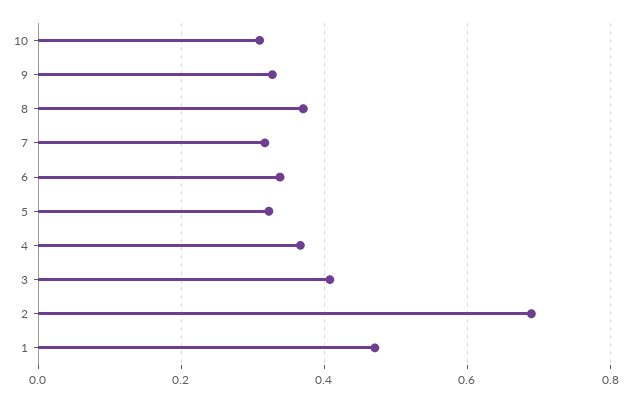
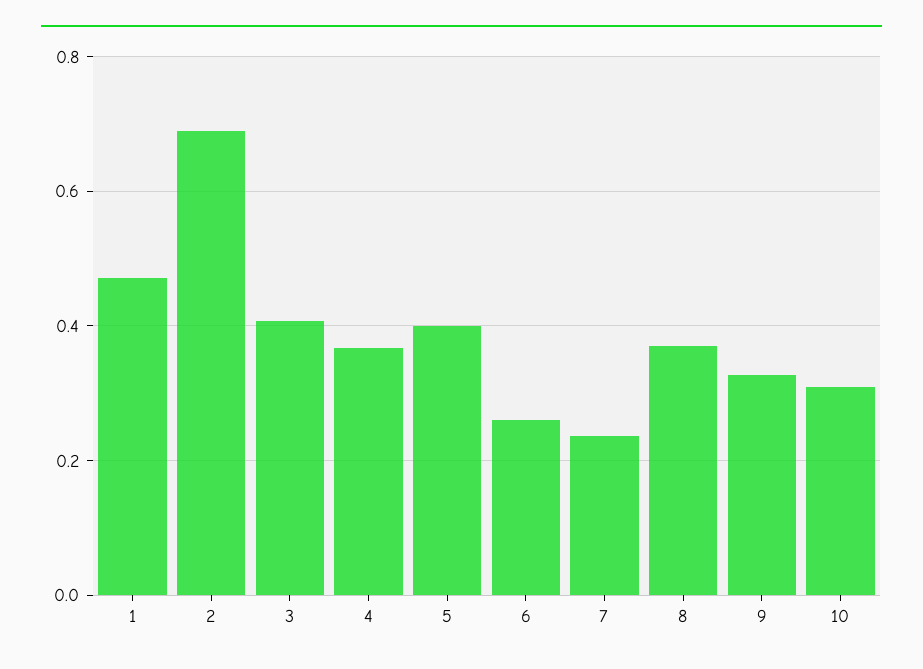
  {
    "10": 0.3,
    "9": 0.32,
    "8": 0.38,
-   "7": 0.32,
+   "7": 0.24,
-   "6": 0.34,
+   "6": 0.26,
-   "5": 0.32,
+   "5": 0.4,
    "4": 0.36,
    "3": 0.4,
    "2": 0.68,
    "1": 0.48
  }

